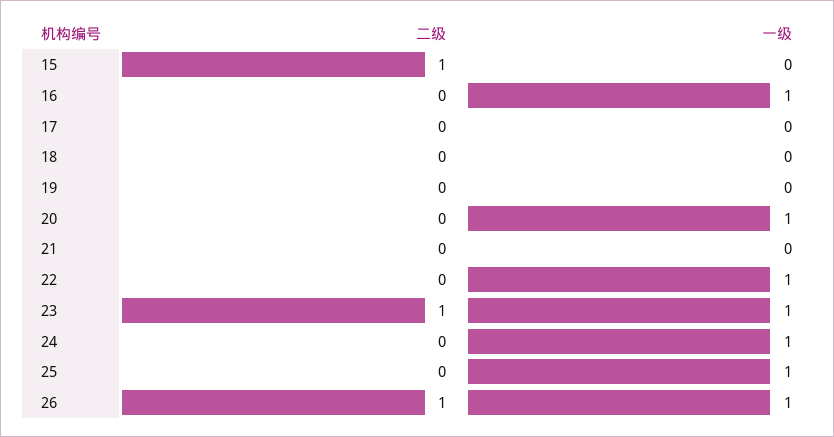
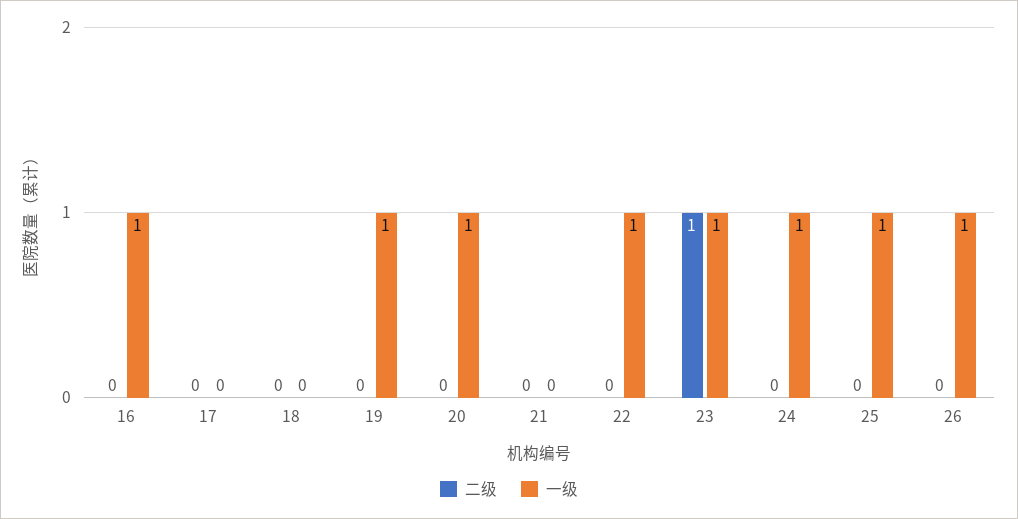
  {
    "二级": {
-     "15": 1,
      "16": 0,
      "17": 0,
      "18": 0,
      "19": 0,
      "20": 0,
      "21": 0,
      "22": 0,
      "23": 1,
      "24": 0,
      "25": 0,
-     "26": 1
+     "26": 0
    },
    "一级": {
-     "15": 0,
      "16": 1,
      "17": 0,
      "18": 0,
-     "19": 0,
+     "19": 1,
      "20": 1,
      "21": 0,
      "22": 1,
      "23": 1,
      "24": 1,
      "25": 1,
      "26": 1
    }
  }

